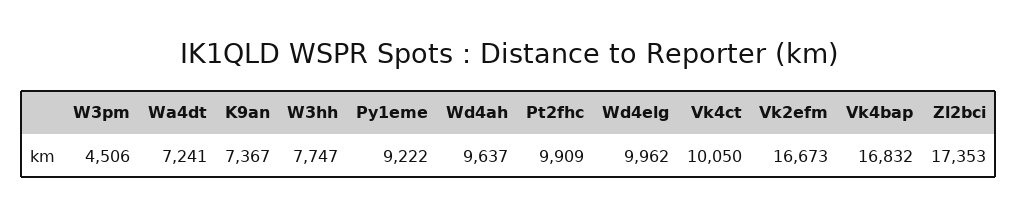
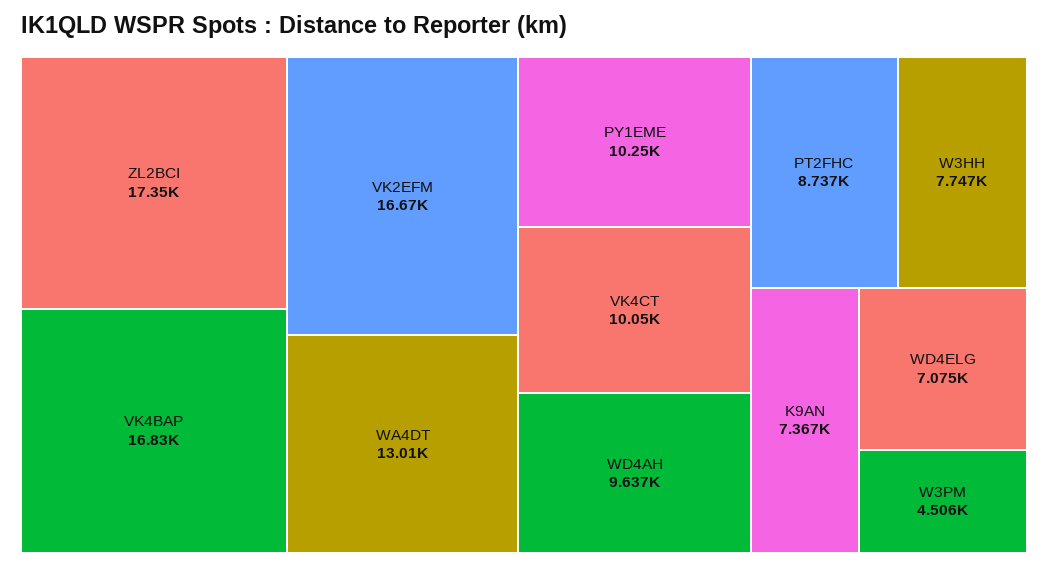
  {
    "W3pm": 4506,
-   "Wa4dt": 7241,
+   "Wa4dt": 13010,
    "K9an": 7367,
    "W3hh": 7747,
-   "Py1eme": 9222,
+   "Py1eme": 10250,
    "Wd4ah": 9637,
-   "Pt2fhc": 9909,
+   "Pt2fhc": 8737,
-   "Wd4elg": 9962,
+   "Wd4elg": 7075,
    "Vk4ct": 10050,
    "Vk2efm": 16673,
    "Vk4bap": 16832,
    "Zl2bci": 17353
  }

